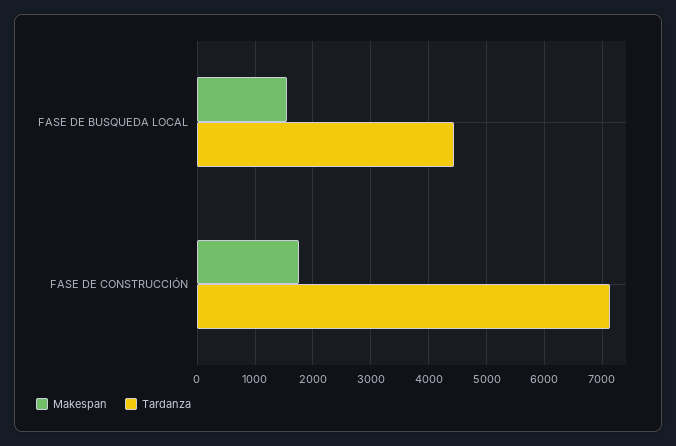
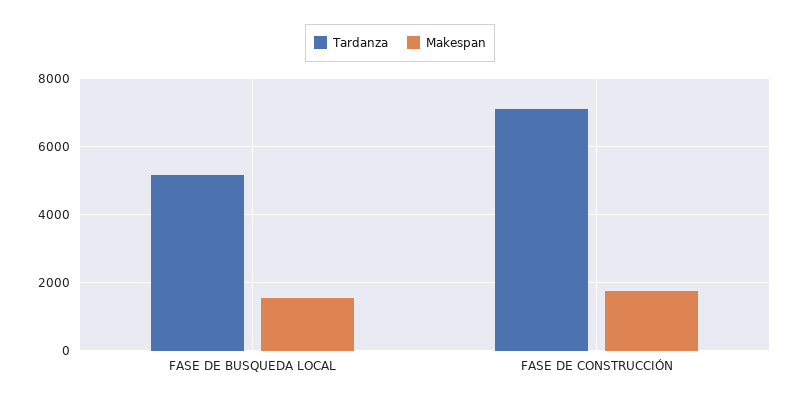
  {
    "Makespan": {
      "FASE DE BUSQUEDA LOCAL": 1600,
      "FASE DE CONSTRUCCIÓN": 1800
    },
    "Tardanza": {
-     "FASE DE BUSQUEDA LOCAL": 4400,
+     "FASE DE BUSQUEDA LOCAL": 5200,
      "FASE DE CONSTRUCCIÓN": 7200
    }
  }

